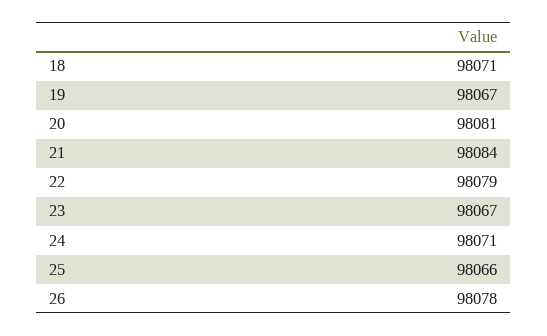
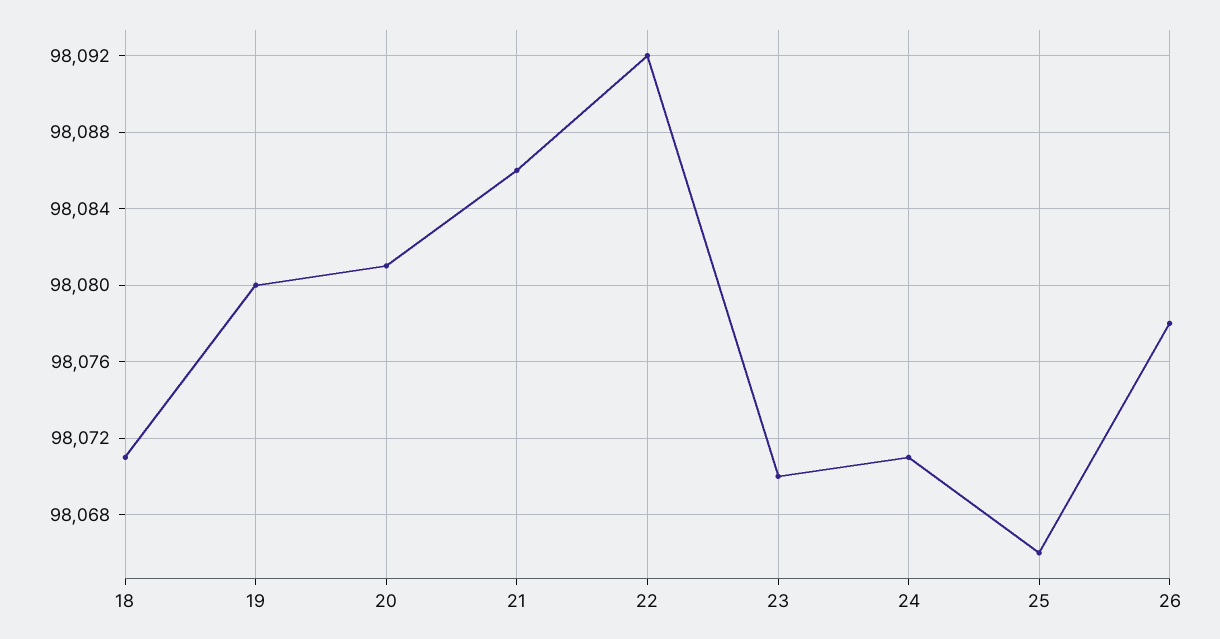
  {
    "18": 98071,
-   "19": 98067,
+   "19": 98080,
    "20": 98081,
-   "21": 98084,
+   "21": 98086,
-   "22": 98079,
+   "22": 98092,
-   "23": 98067,
+   "23": 98070,
    "24": 98071,
    "25": 98066,
    "26": 98078
  }

